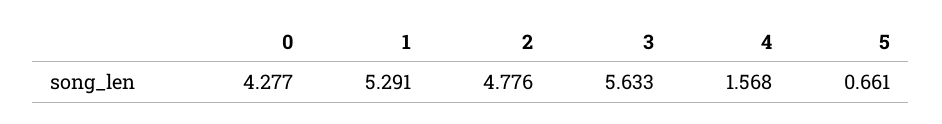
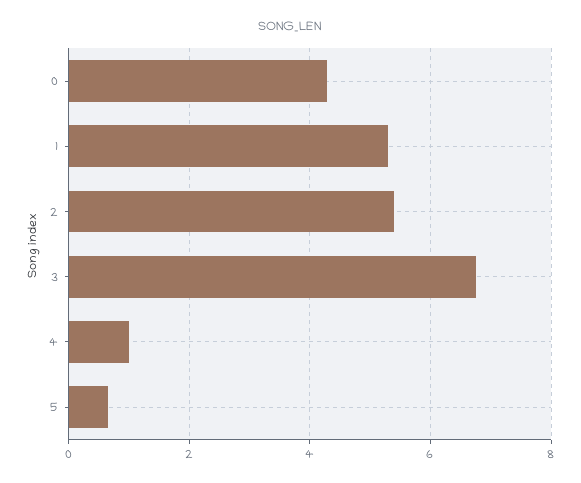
  {
    "0": 4.277,
    "1": 5.291,
-   "2": 4.776,
+   "2": 5.4,
-   "3": 5.633,
+   "3": 6.8,
-   "4": 1.568,
+   "4": 1,
    "5": 0.661
  }

